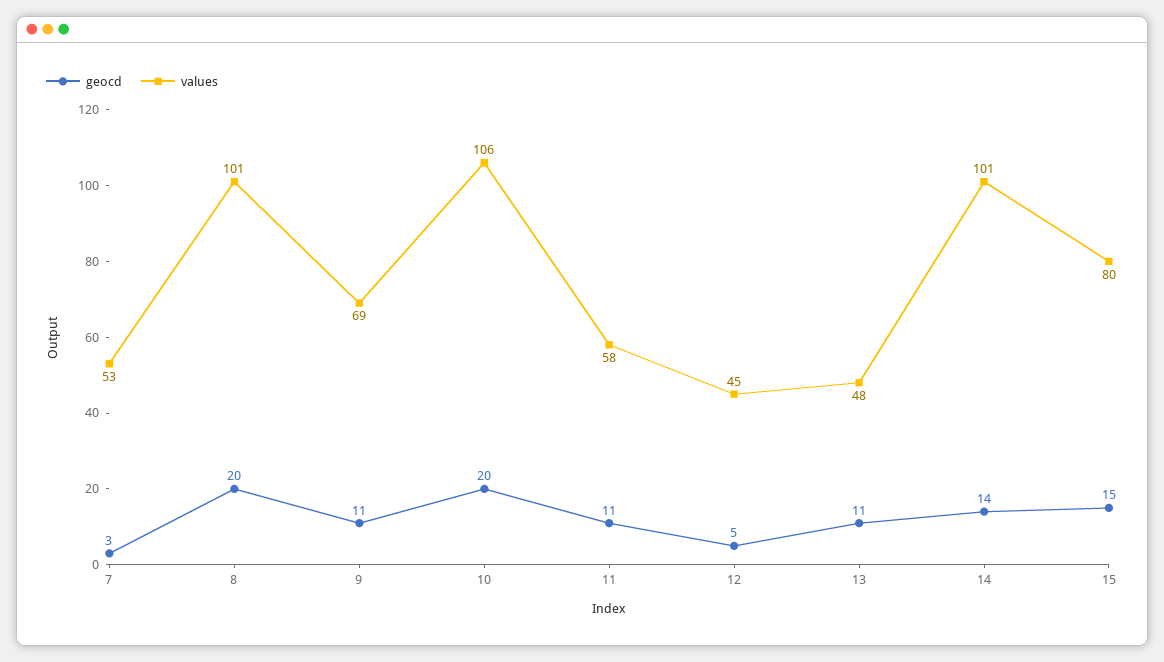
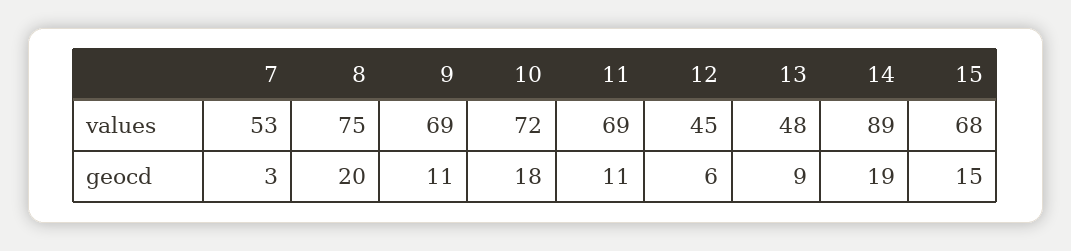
  {
    "geocd": {
      "7": 3,
      "8": 20,
      "9": 11,
-     "10": 20,
+     "10": 18,
      "11": 11,
-     "12": 5,
+     "12": 6,
-     "13": 11,
+     "13": 9,
-     "14": 14,
+     "14": 19,
      "15": 15
    },
    "values": {
      "7": 53,
-     "8": 101,
+     "8": 75,
      "9": 69,
-     "10": 106,
+     "10": 72,
-     "11": 58,
+     "11": 69,
      "12": 45,
      "13": 48,
-     "14": 101,
+     "14": 89,
-     "15": 80
+     "15": 68
    }
  }

